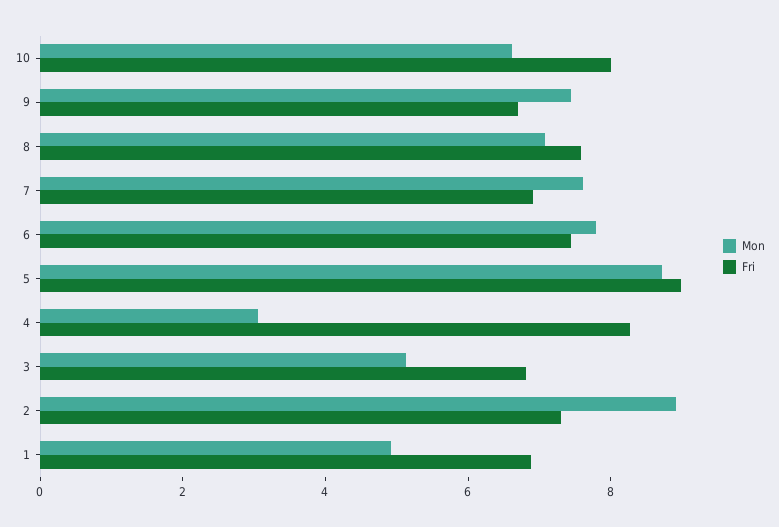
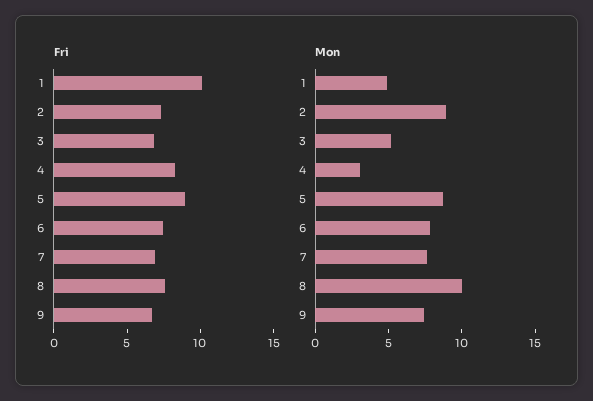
  {
    "Mon": {
-     "10": 6.5,
      "9": 7.5,
-     "8": 7,
+     "8": 10,
      "7": 7.5,
      "6": 8,
      "5": 8.5,
      "4": 3,
      "3": 5,
      "2": 9,
      "1": 5
    },
    "Fri": {
-     "10": 8,
      "9": 6.5,
      "8": 7.5,
      "7": 7,
      "6": 7.5,
      "5": 9,
      "4": 8.5,
      "3": 7,
      "2": 7.5,
-     "1": 7
+     "1": 10
    }
  }

